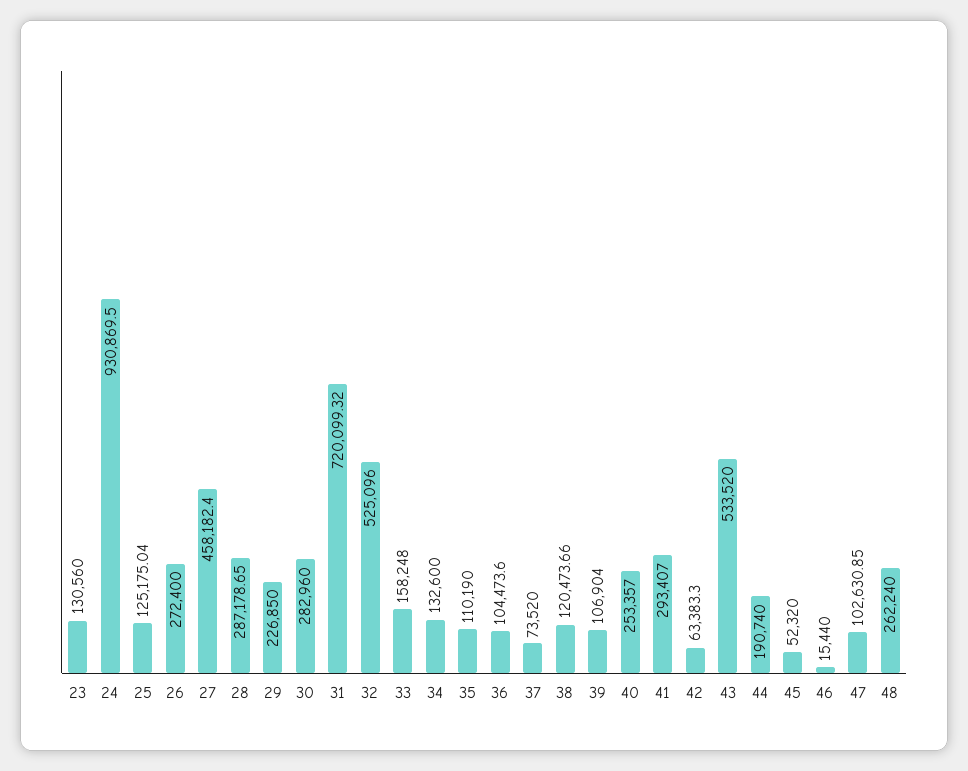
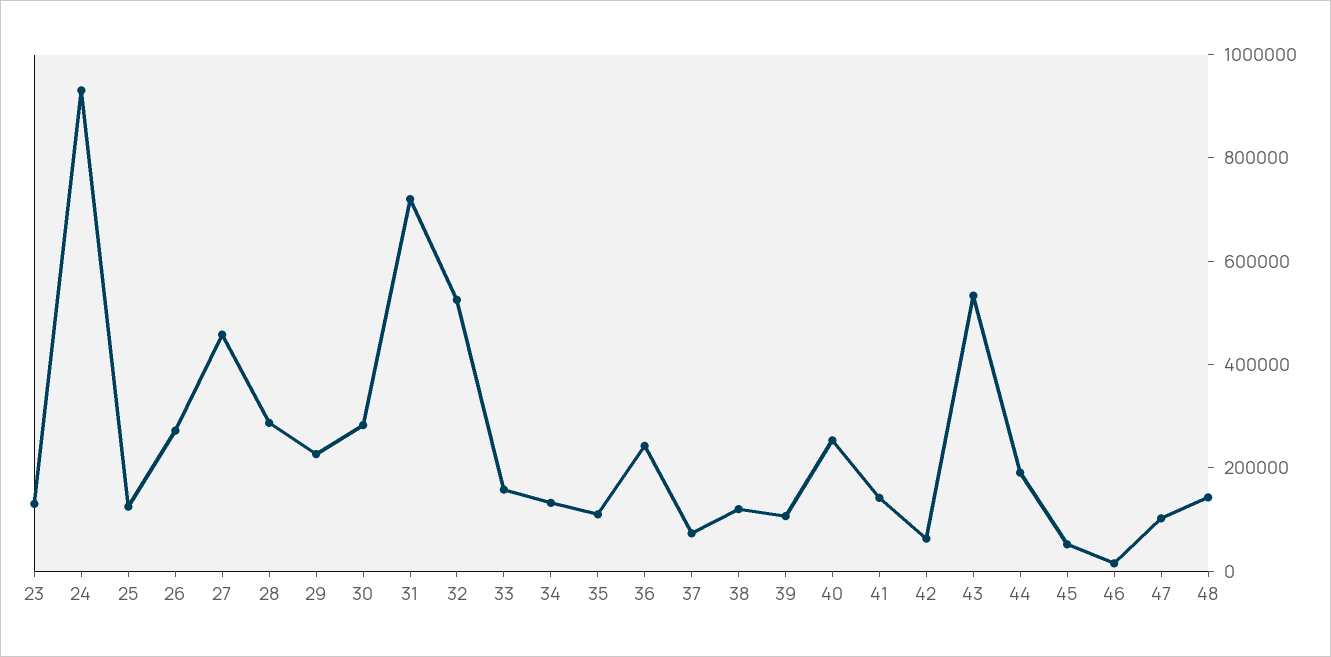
  {
    "23": 130560,
    "24": 930869.5,
    "25": 125175.04,
    "26": 272400,
    "27": 458182.4,
    "28": 287178.65,
    "29": 226850,
    "30": 282960,
    "31": 720099.32,
    "32": 525096,
    "33": 158248,
    "34": 132600,
    "35": 110190,
-   "36": 104473.6,
+   "36": 250000,
    "37": 73520,
    "38": 120473.66,
    "39": 106904,
    "40": 253357,
-   "41": 293407,
+   "41": 150000,
    "42": 63383.3,
    "43": 533520,
    "44": 190740,
    "45": 52320,
    "46": 15440,
    "47": 102630.85,
-   "48": 262240
+   "48": 150000
  }

